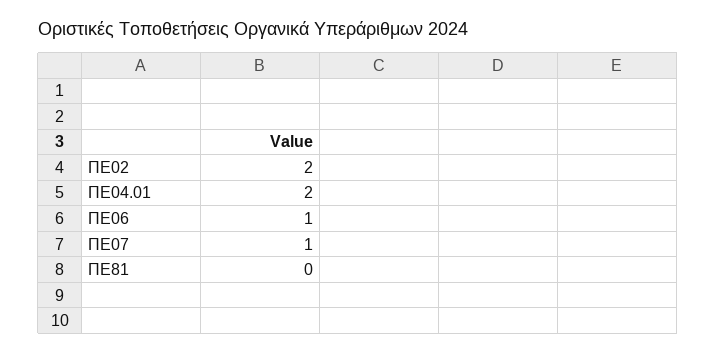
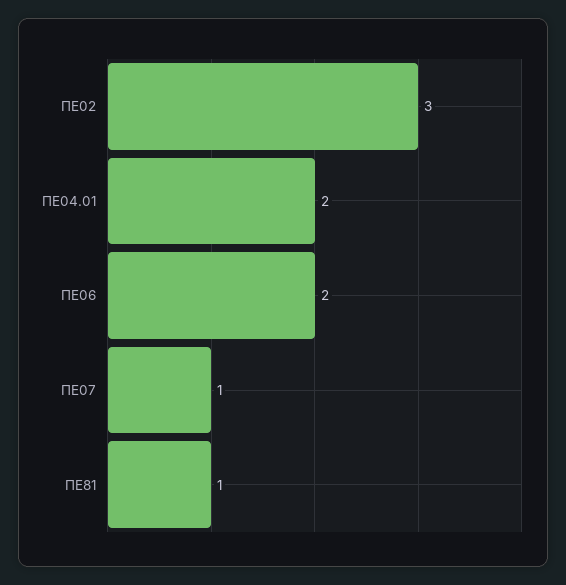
  {
-   "ΠΕ02": 2,
+   "ΠΕ02": 3,
    "ΠΕ04.01": 2,
-   "ΠΕ06": 1,
+   "ΠΕ06": 2,
    "ΠΕ07": 1,
-   "ΠΕ81": 0
+   "ΠΕ81": 1
  }

